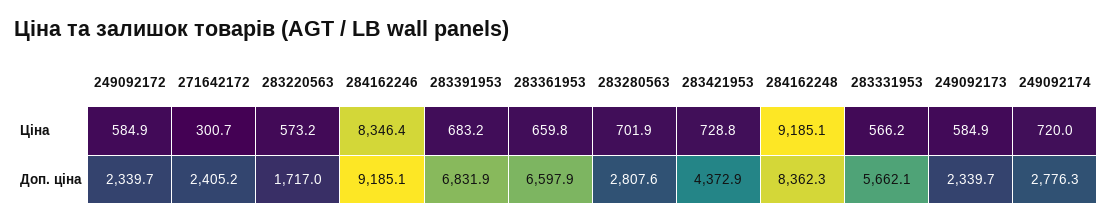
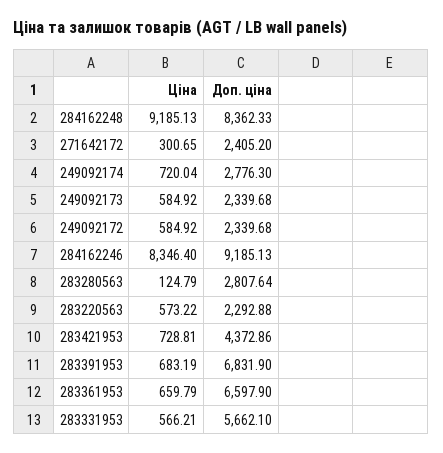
  {
    "249092172": {
      "Ціна": 584.92,
      "Доп. ціна": 2339.68
    },
    "271642172": {
      "Ціна": 300.65,
      "Доп. ціна": 2405.2
    },
    "283220563": {
      "Ціна": 573.22,
-     "Доп. ціна": 1717
+     "Доп. ціна": 2292.88
    },
    "284162246": {
      "Ціна": 8346.4,
      "Доп. ціна": 9185.13
    },
    "283391953": {
      "Ціна": 683.19,
      "Доп. ціна": 6831.9
    },
    "283361953": {
      "Ціна": 659.79,
      "Доп. ціна": 6597.9
    },
    "283280563": {
-     "Ціна": 701.9,
+     "Ціна": 124.79,
      "Доп. ціна": 2807.64
    },
    "283421953": {
      "Ціна": 728.81,
      "Доп. ціна": 4372.86
    },
    "284162248": {
      "Ціна": 9185.13,
      "Доп. ціна": 8362.33
    },
    "283331953": {
      "Ціна": 566.21,
      "Доп. ціна": 5662.1
    },
    "249092173": {
      "Ціна": 584.92,
      "Доп. ціна": 2339.68
    },
    "249092174": {
      "Ціна": 720.04,
      "Доп. ціна": 2776.3
    }
  }

